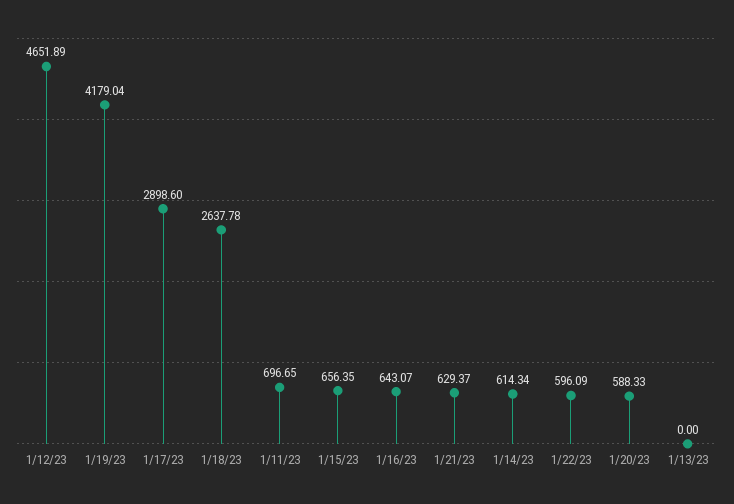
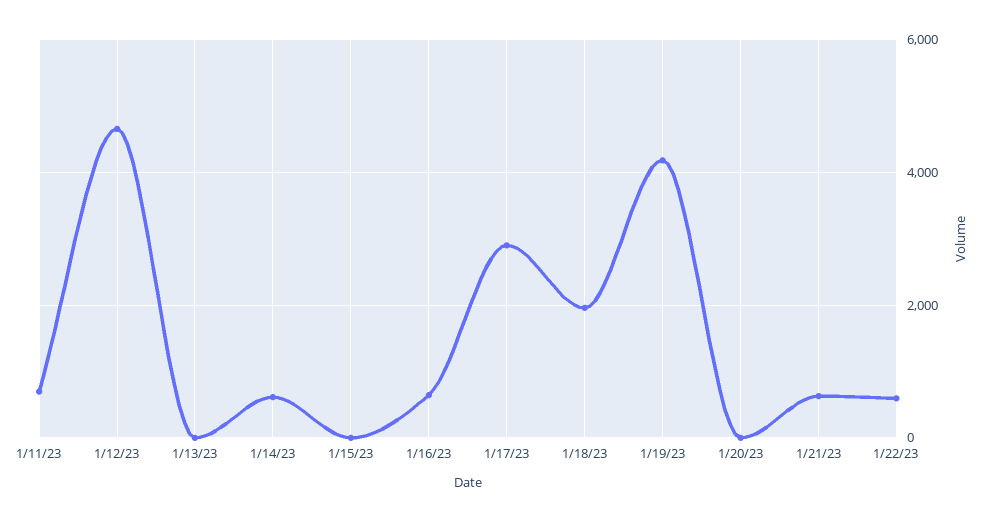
  {
    "1/12/23": 4651.89,
    "1/19/23": 4179.04,
    "1/17/23": 2898.6,
-   "1/18/23": 2637.78,
+   "1/18/23": 2000,
    "1/11/23": 696.65,
-   "1/15/23": 656.35,
+   "1/15/23": 0,
    "1/16/23": 643.07,
    "1/21/23": 629.37,
    "1/14/23": 614.34,
    "1/22/23": 596.09,
-   "1/20/23": 588.33,
+   "1/20/23": 0,
    "1/13/23": 0
  }

